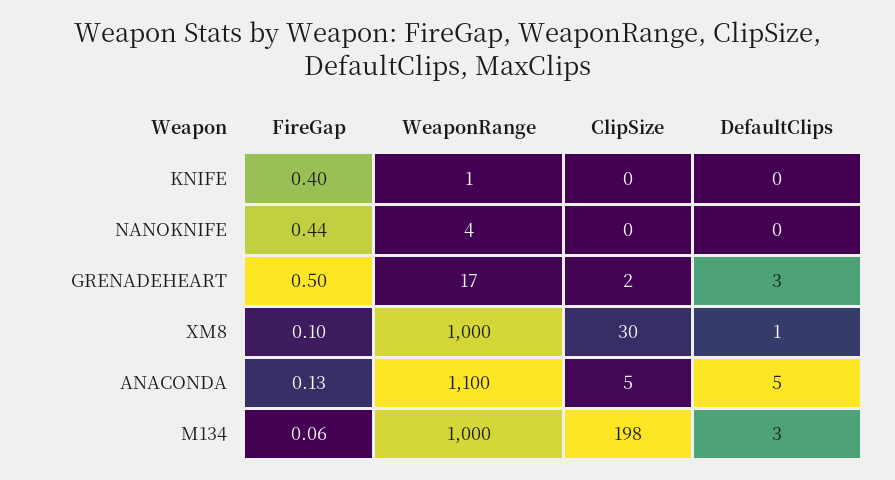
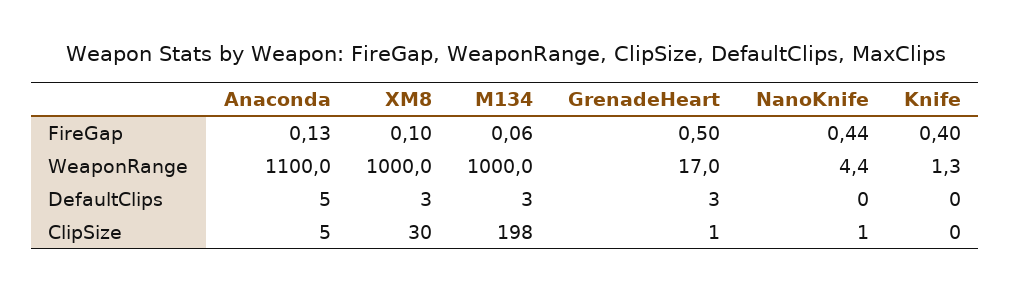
  {
    "FireGap": {
      "KNIFE": 0.4,
      "NANOKNIFE": 0.44,
      "GRENADEHEART": 0.5,
      "XM8": 0.1,
      "ANACONDA": 0.13,
      "M134": 0.06
    },
    "WeaponRange": {
      "KNIFE": 1.3,
      "NANOKNIFE": 4.4,
      "GRENADEHEART": 17,
      "XM8": 1000,
      "ANACONDA": 1100,
      "M134": 1000
    },
    "ClipSize": {
      "KNIFE": 0,
-     "NANOKNIFE": 0,
+     "NANOKNIFE": 1,
-     "GRENADEHEART": 2,
+     "GRENADEHEART": 1,
      "XM8": 30,
      "ANACONDA": 5,
      "M134": 198
    },
    "DefaultClips": {
      "KNIFE": 0,
      "NANOKNIFE": 0,
      "GRENADEHEART": 3,
-     "XM8": 1,
+     "XM8": 3,
      "ANACONDA": 5,
      "M134": 3
    }
  }

